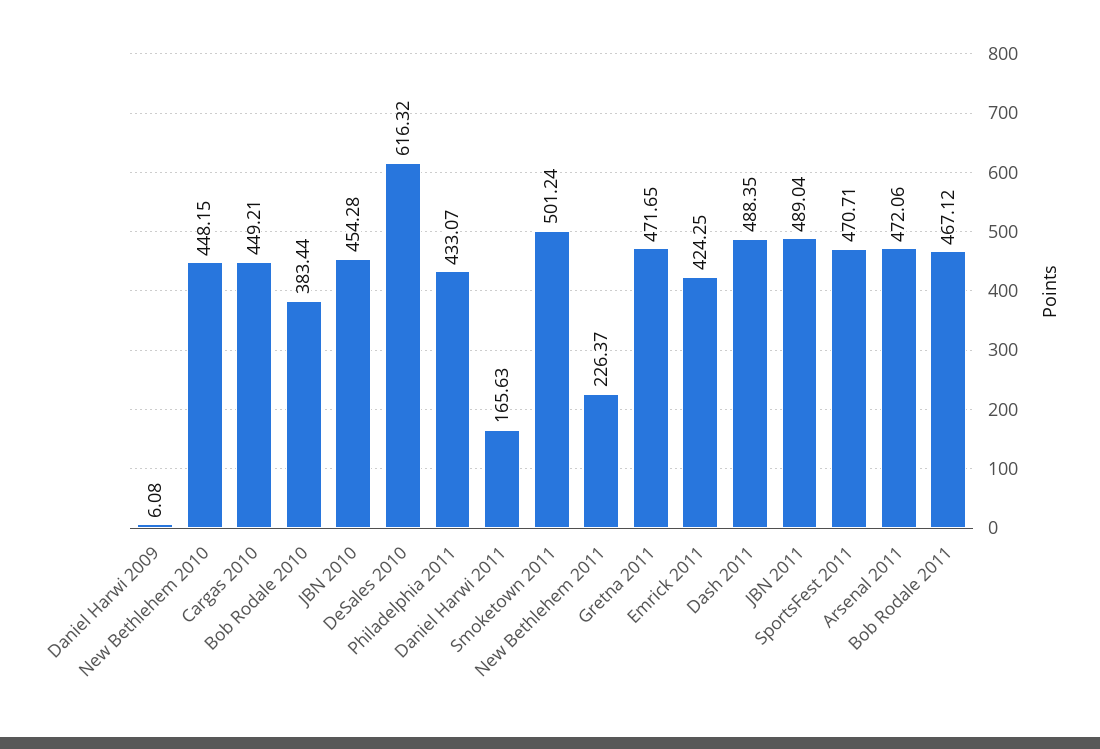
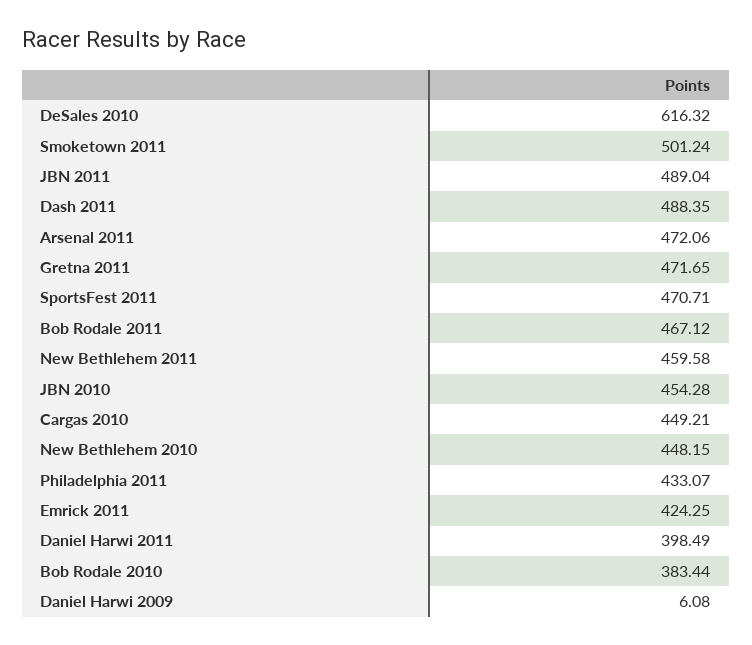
  {
    "Daniel Harwi 2009": 6.08,
    "New Bethlehem 2010": 448.15,
    "Cargas 2010": 449.21,
    "Bob Rodale 2010": 383.44,
    "JBN 2010": 454.28,
    "DeSales 2010": 616.32,
    "Philadelphia 2011": 433.07,
-   "Daniel Harwi 2011": 165.63,
+   "Daniel Harwi 2011": 398.49,
    "Smoketown 2011": 501.24,
-   "New Bethlehem 2011": 226.37,
+   "New Bethlehem 2011": 459.58,
    "Gretna 2011": 471.65,
    "Emrick 2011": 424.25,
    "Dash 2011": 488.35,
    "JBN 2011": 489.04,
    "SportsFest 2011": 470.71,
    "Arsenal 2011": 472.06,
    "Bob Rodale 2011": 467.12
  }

